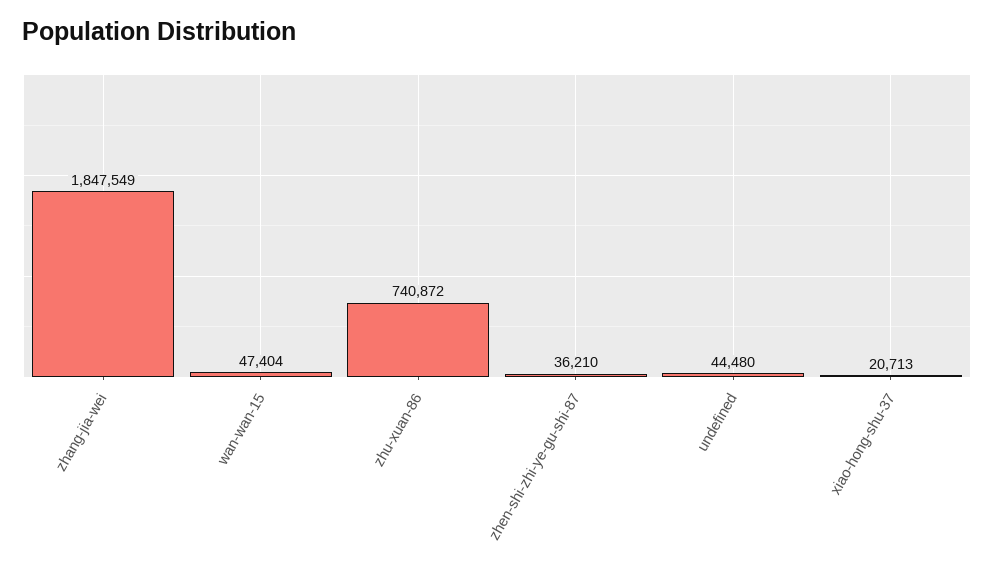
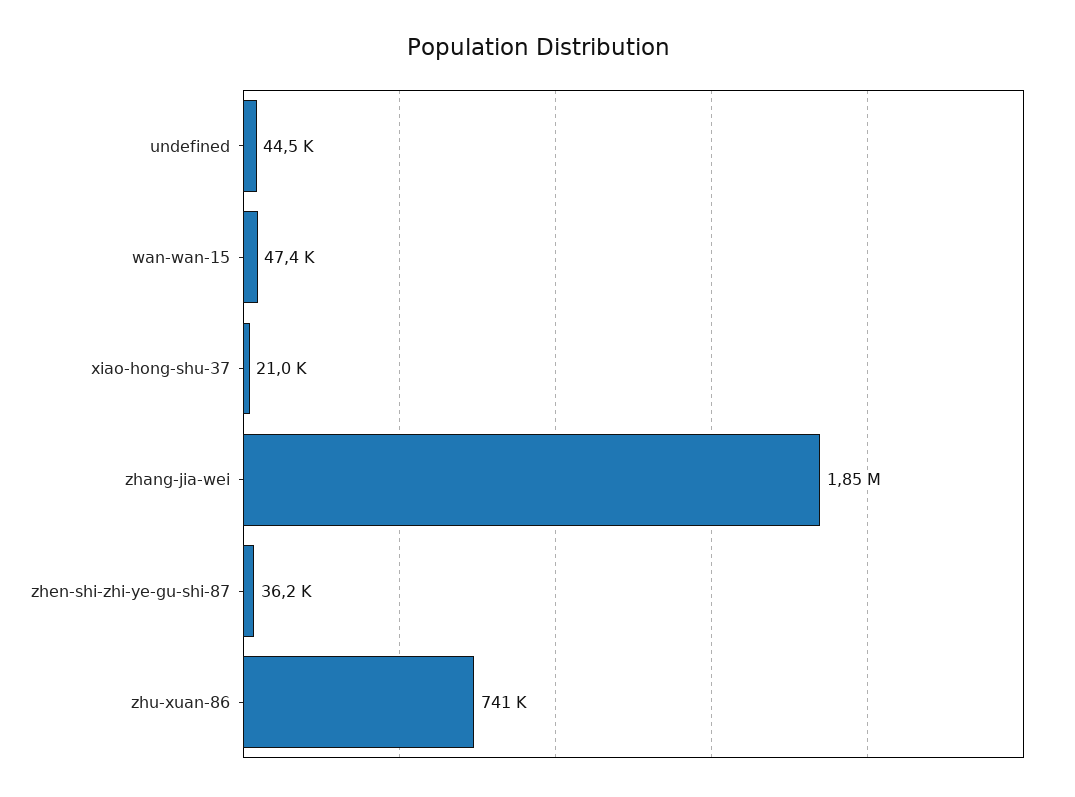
  {
    "zhang-jia-wei": 1847549,
    "wan-wan-15": 47404,
    "zhu-xuan-86": 740872,
    "zhen-shi-zhi-ye-gu-shi-87": 36210,
    "undefined": 44480,
-   "xiao-hong-shu-37": 20713
+   "xiao-hong-shu-37": 21000
  }

